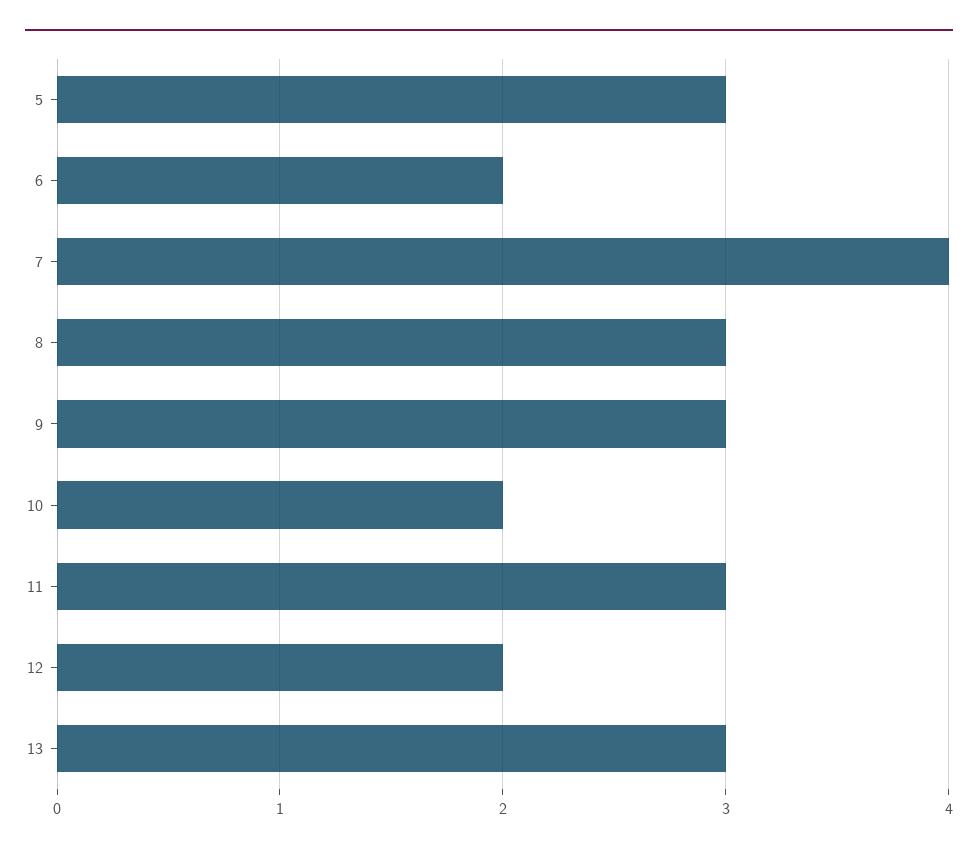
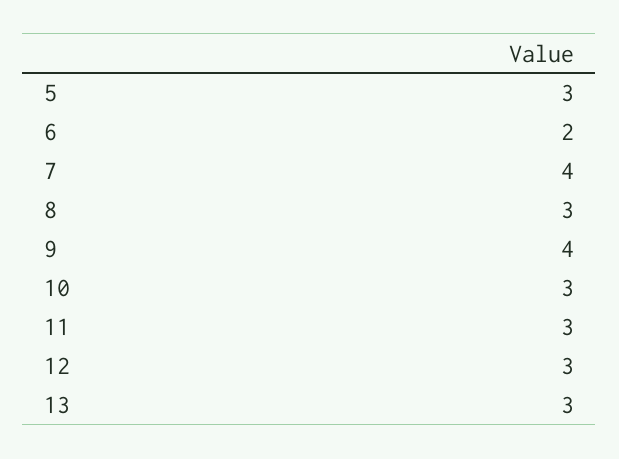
  {
    "5": 3,
    "6": 2,
    "7": 4,
    "8": 3,
-   "9": 3,
+   "9": 4,
-   "10": 2,
+   "10": 3,
    "11": 3,
-   "12": 2,
+   "12": 3,
    "13": 3
  }

